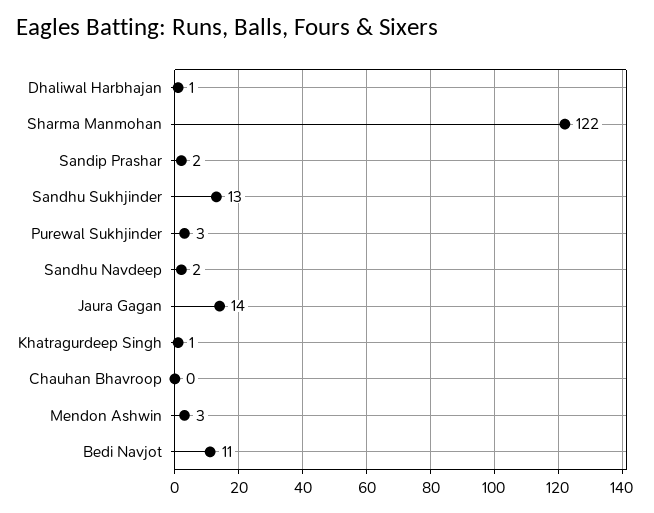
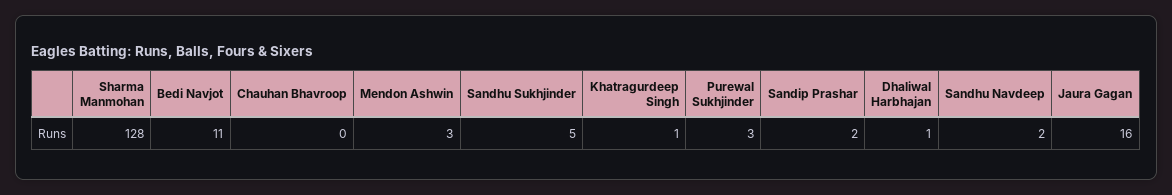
  {
    "Dhaliwal Harbhajan": 1,
-   "Sharma Manmohan": 122,
+   "Sharma Manmohan": 128,
    "Sandip Prashar": 2,
-   "Sandhu Sukhjinder": 13,
+   "Sandhu Sukhjinder": 5,
    "Purewal Sukhjinder": 3,
    "Sandhu Navdeep": 2,
-   "Jaura Gagan": 14,
+   "Jaura Gagan": 16,
    "Khatragurdeep Singh": 1,
    "Chauhan Bhavroop": 0,
    "Mendon Ashwin": 3,
    "Bedi Navjot": 11
  }

